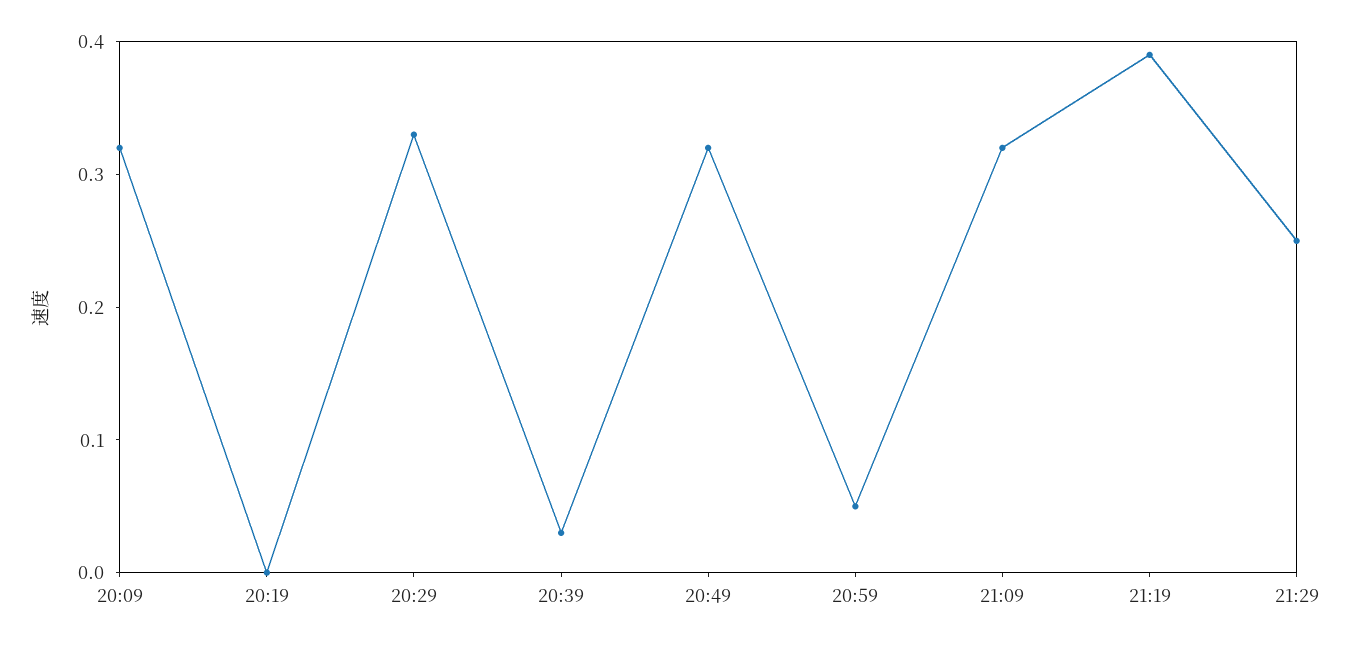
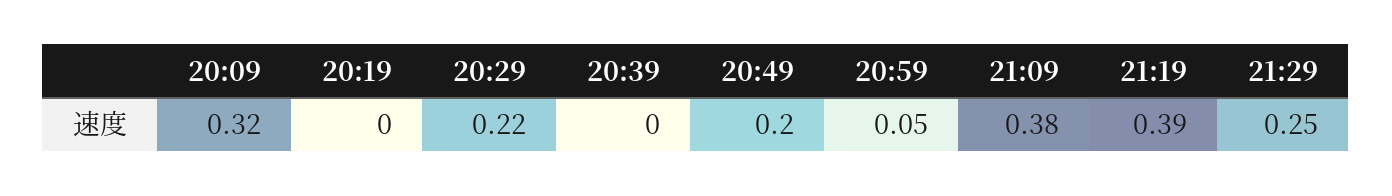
  {
    "20:09": 0.32,
    "20:19": 0,
-   "20:29": 0.33,
+   "20:29": 0.22,
-   "20:39": 0.03,
+   "20:39": 0,
-   "20:49": 0.32,
+   "20:49": 0.2,
    "20:59": 0.05,
-   "21:09": 0.32,
+   "21:09": 0.38,
    "21:19": 0.39,
    "21:29": 0.25
  }

